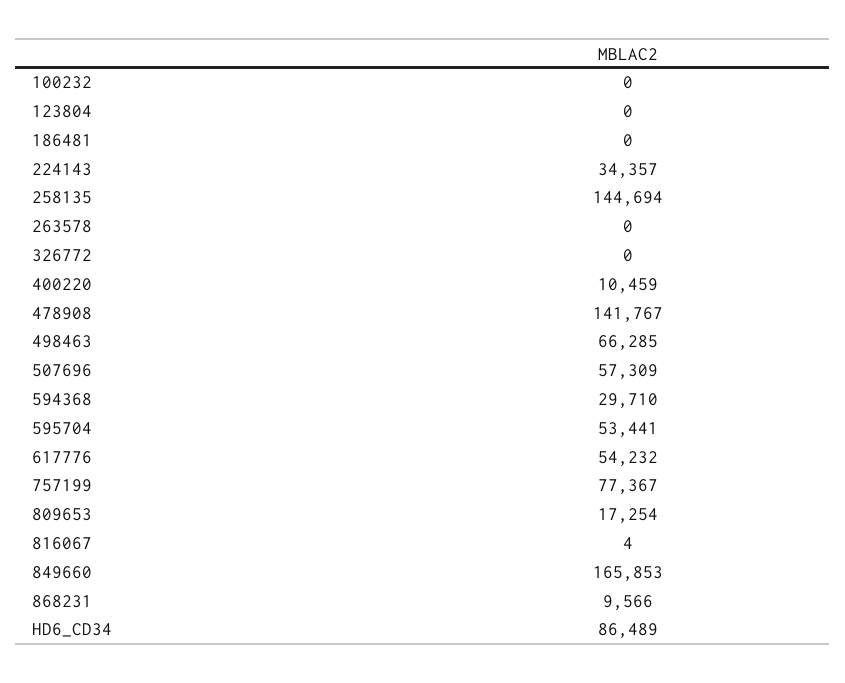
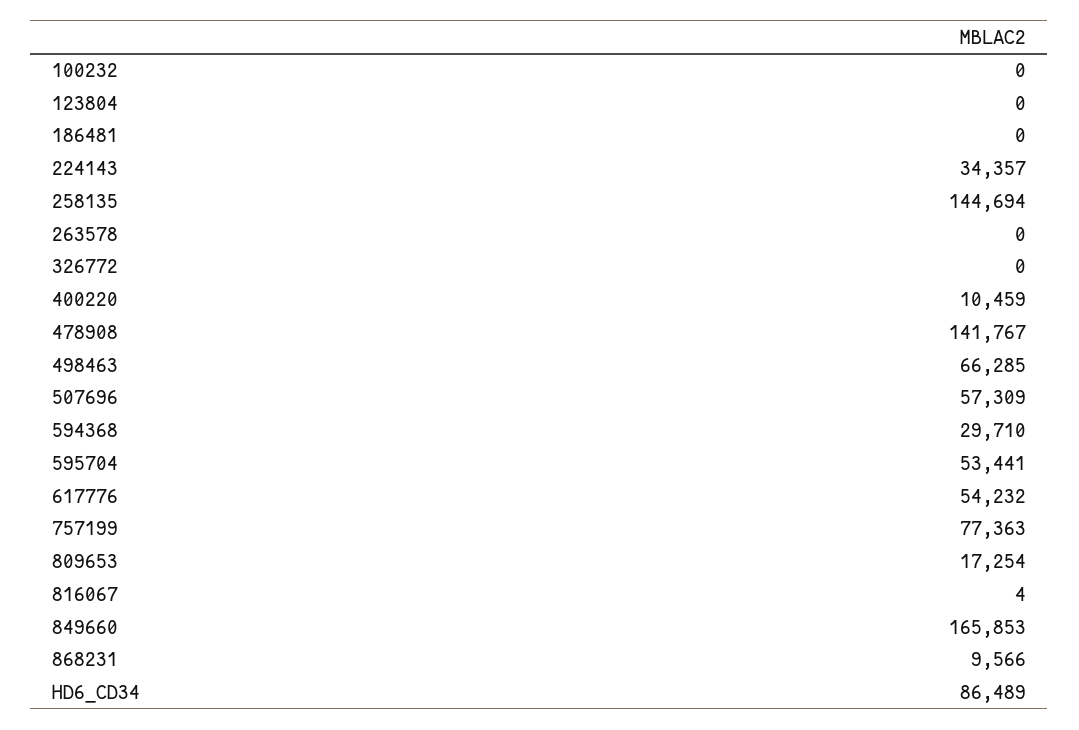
  {
    "100232": 0,
    "123804": 0,
    "186481": 0,
    "224143": 34357,
    "258135": 144694,
    "263578": 0,
    "326772": 0,
    "400220": 10459,
    "478908": 141767,
    "498463": 66285,
    "507696": 57309,
    "594368": 29710,
    "595704": 53441,
    "617776": 54232,
-   "757199": 77367,
+   "757199": 77363,
    "809653": 17254,
    "816067": 4,
    "849660": 165853,
    "868231": 9566,
    "HD6_CD34": 86489
  }

